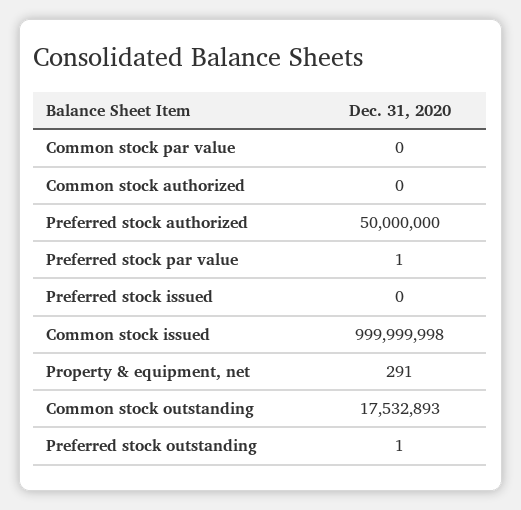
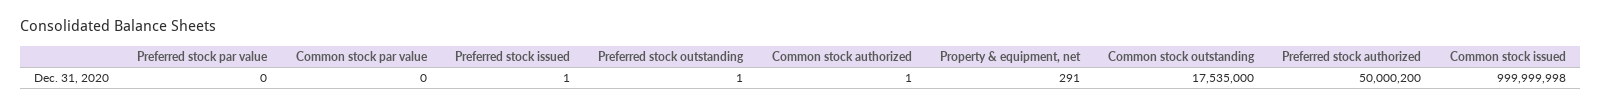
  {
    "Common stock par value": 0,
-   "Common stock authorized": 0,
+   "Common stock authorized": 1,
-   "Preferred stock authorized": 50000000,
+   "Preferred stock authorized": 50000200,
-   "Preferred stock par value": 1,
+   "Preferred stock par value": 0,
-   "Preferred stock issued": 0,
+   "Preferred stock issued": 1,
    "Common stock issued": 999999998,
    "Property & equipment, net": 291,
-   "Common stock outstanding": 17532893,
+   "Common stock outstanding": 17535000,
    "Preferred stock outstanding": 1
  }

